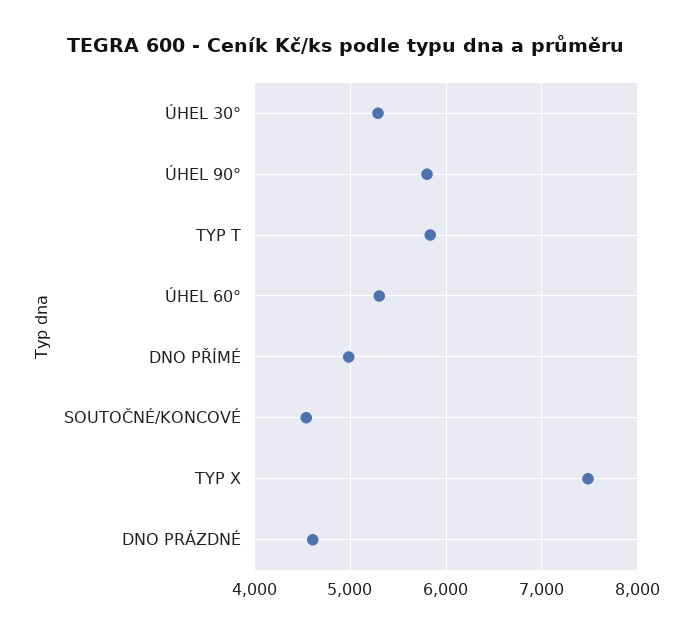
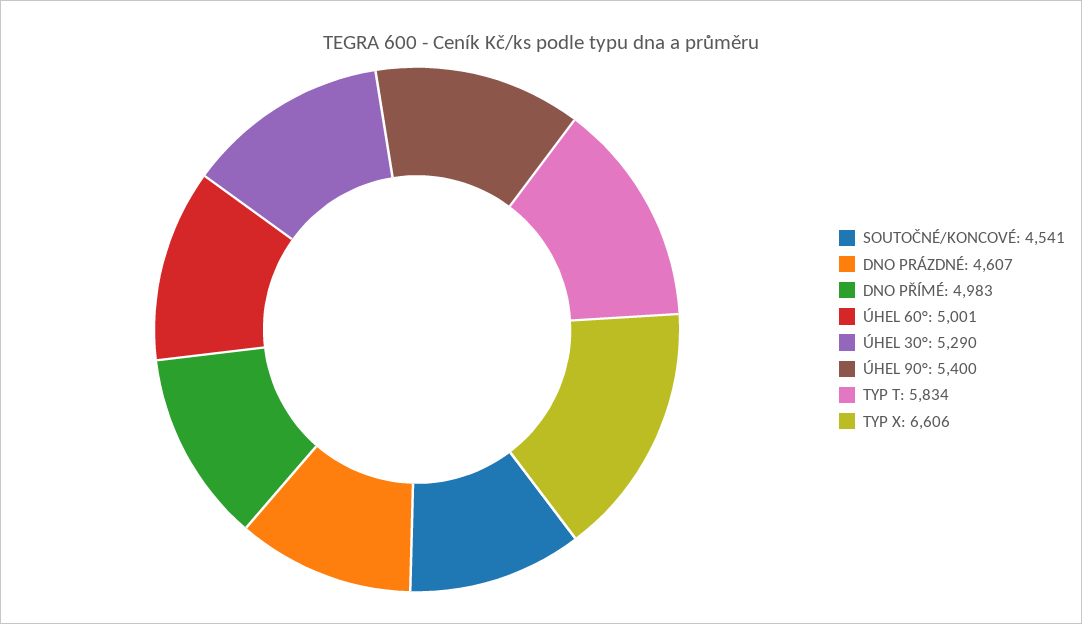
  {
    "ÚHEL 30°": 5290,
-   "ÚHEL 90°": 5800,
+   "ÚHEL 90°": 5400,
    "TYP T": 5834,
-   "ÚHEL 60°": 5300,
+   "ÚHEL 60°": 5001,
    "DNO PŘÍMÉ": 4983,
    "SOUTOČNÉ/KONCOVÉ": 4541,
-   "TYP X": 7500,
+   "TYP X": 6606,
    "DNO PRÁZDNÉ": 4607
  }

